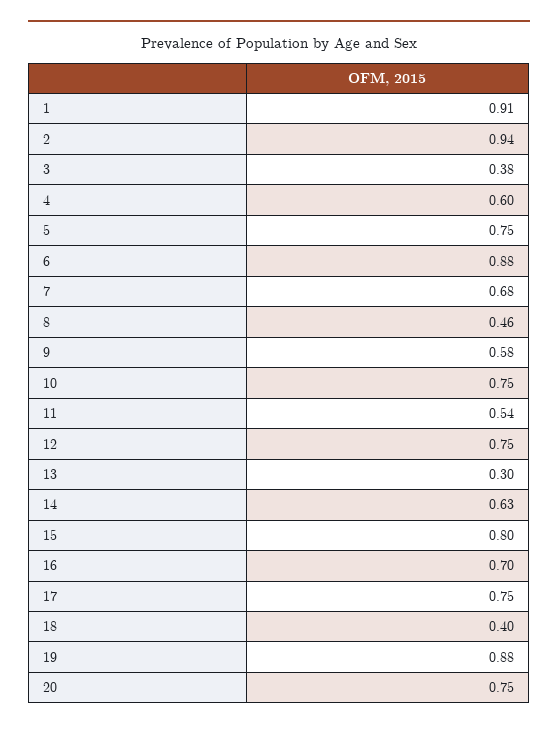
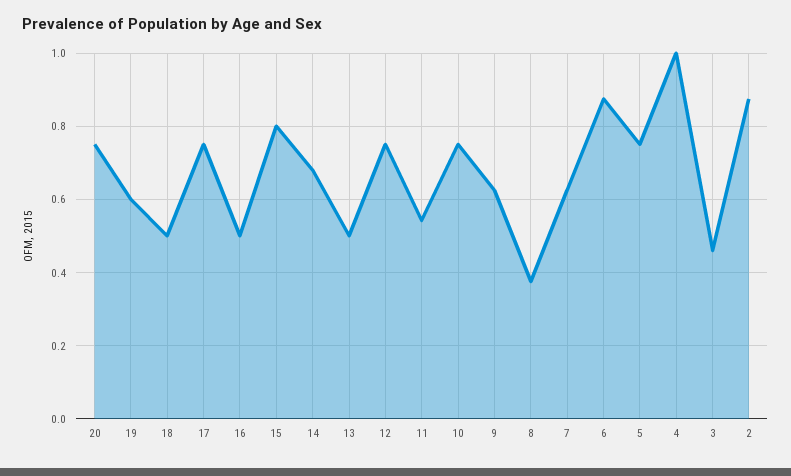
  {
-   "1": 0.91,
-   "2": 0.94,
+   "2": 0.88,
-   "3": 0.38,
+   "3": 0.46,
-   "4": 0.6,
+   "4": 1,
    "5": 0.75,
    "6": 0.88,
-   "7": 0.68,
+   "7": 0.62,
-   "8": 0.46,
+   "8": 0.38,
-   "9": 0.58,
+   "9": 0.62,
    "10": 0.75,
    "11": 0.54,
    "12": 0.75,
-   "13": 0.3,
+   "13": 0.5,
-   "14": 0.63,
+   "14": 0.68,
    "15": 0.8,
-   "16": 0.7,
+   "16": 0.5,
    "17": 0.75,
-   "18": 0.4,
+   "18": 0.5,
-   "19": 0.88,
+   "19": 0.6,
    "20": 0.75
  }

